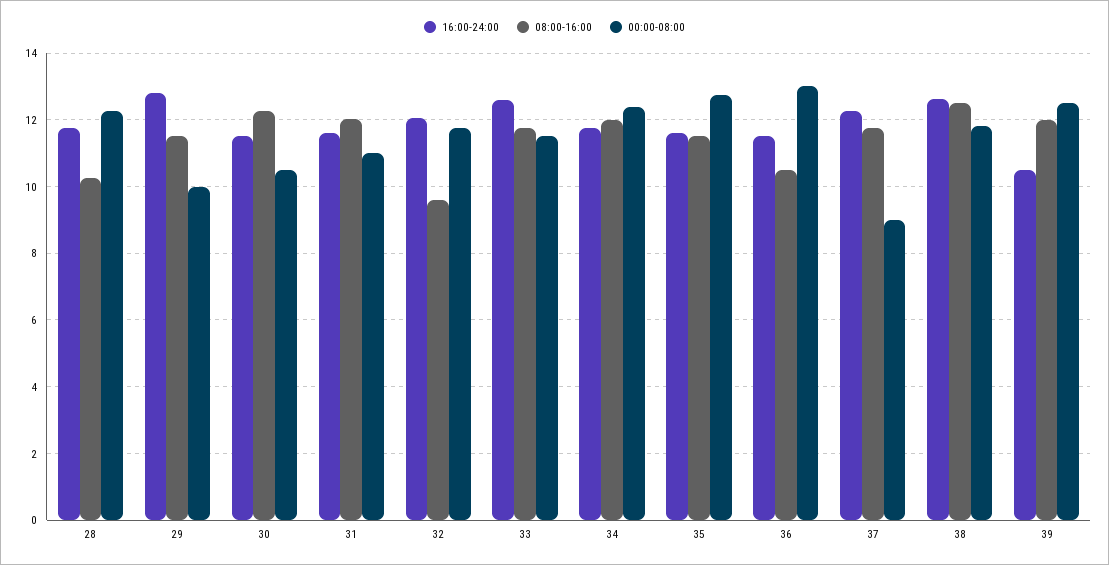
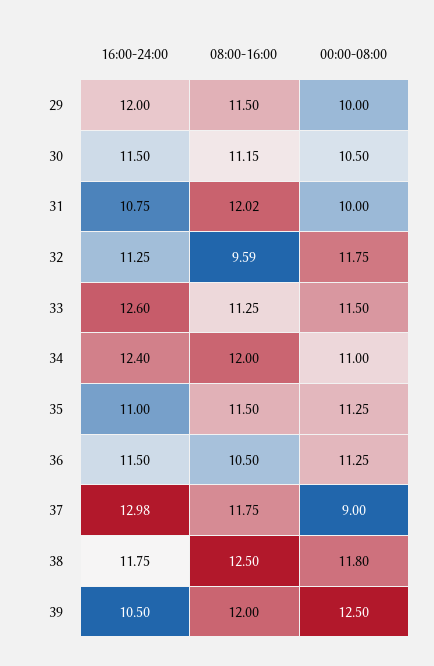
  {
    "16:00-24:00": {
-     "28": 11.8,
-     "29": 12.8,
+     "29": 12,
      "30": 11.5,
-     "31": 11.6,
+     "31": 10.75,
-     "32": 12,
+     "32": 11.25,
      "33": 12.6,
-     "34": 11.8,
+     "34": 12.4,
-     "35": 11.6,
+     "35": 11,
      "36": 11.5,
-     "37": 12.2,
+     "37": 12.98,
-     "38": 12.6,
+     "38": 11.75,
      "39": 10.5
    },
    "08:00-16:00": {
-     "28": 10.2,
      "29": 11.5,
-     "30": 12.2,
+     "30": 11.15,
      "31": 12.02,
      "32": 9.59,
-     "33": 11.8,
+     "33": 11.25,
      "34": 12,
      "35": 11.5,
      "36": 10.5,
      "37": 11.75,
      "38": 12.5,
      "39": 12
    },
    "00:00-08:00": {
-     "28": 12.2,
      "29": 10,
      "30": 10.5,
-     "31": 11,
+     "31": 10,
      "32": 11.75,
      "33": 11.5,
-     "34": 12.4,
+     "34": 11,
-     "35": 12.8,
+     "35": 11.25,
-     "36": 13,
+     "36": 11.25,
      "37": 9,
      "38": 11.8,
      "39": 12.5
    }
  }

